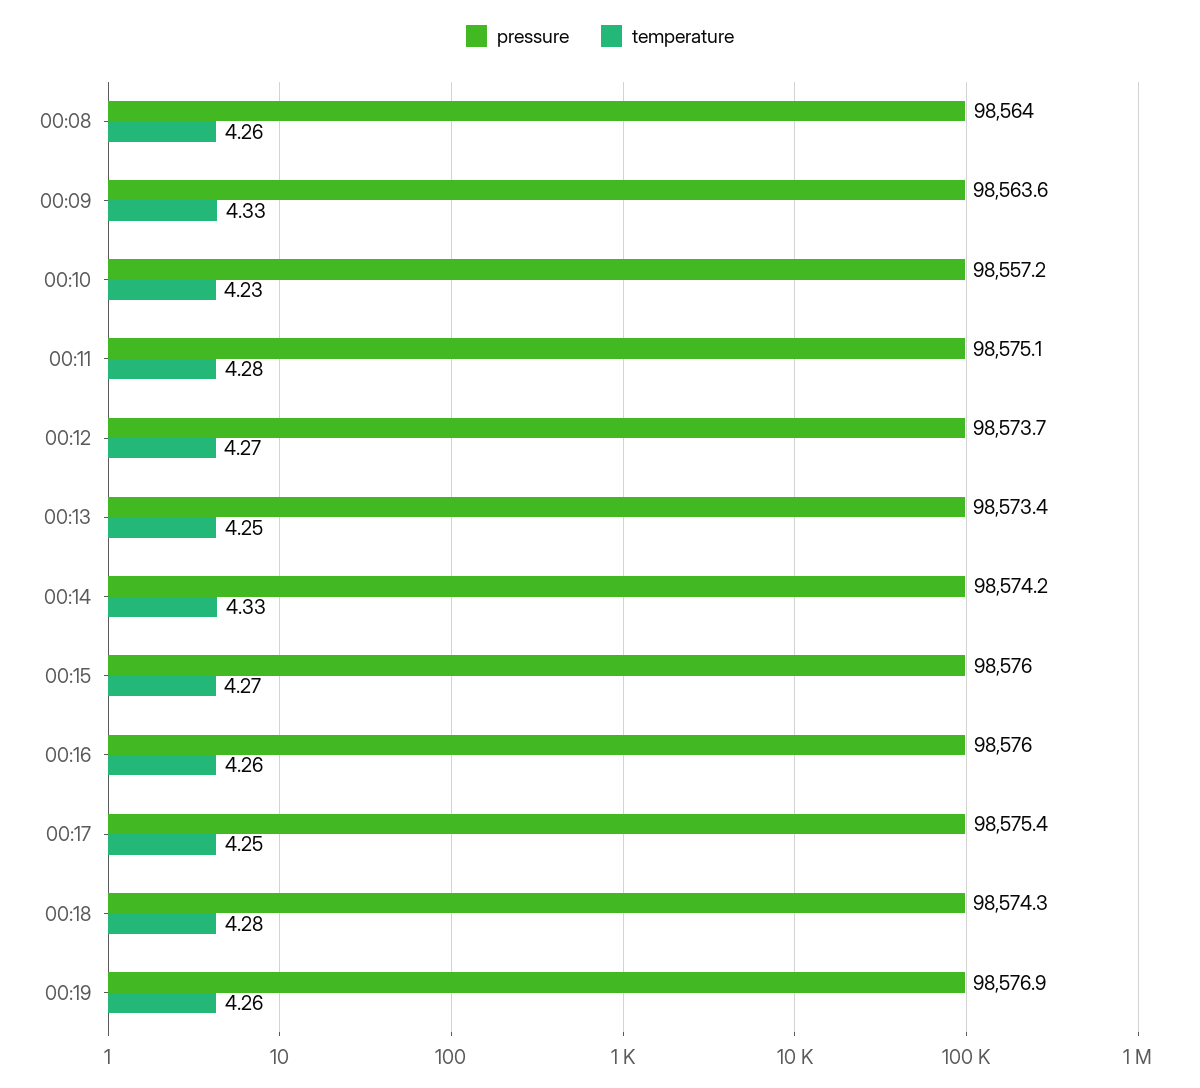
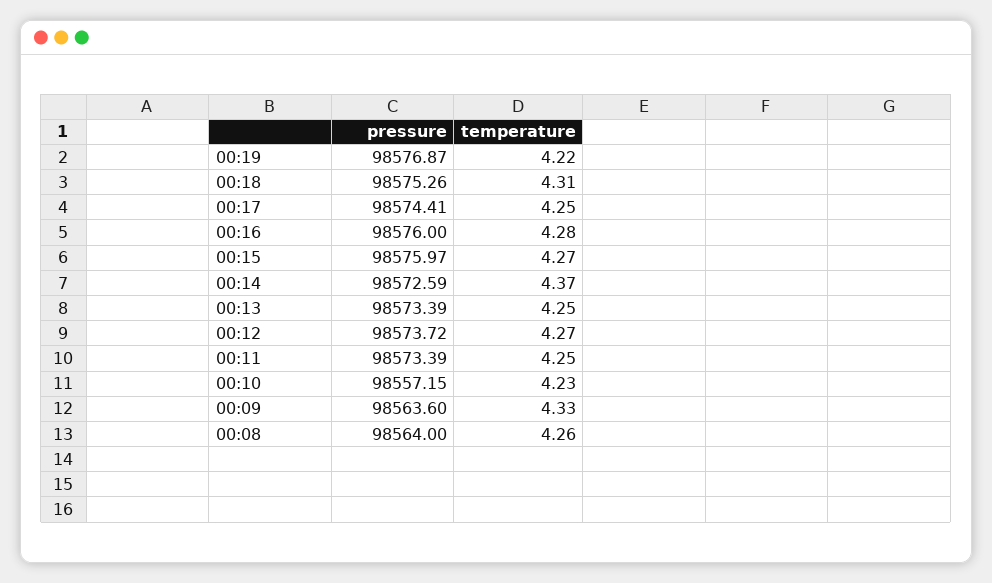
  {
    "pressure": {
      "00:08": 98564,
      "00:09": 98563.6,
      "00:10": 98557.15,
-     "00:11": 98575.1,
+     "00:11": 98573.39,
      "00:12": 98573.72,
      "00:13": 98573.39,
-     "00:14": 98574.2,
+     "00:14": 98572.59,
      "00:15": 98575.97,
      "00:16": 98576,
-     "00:17": 98575.4,
+     "00:17": 98574.41,
-     "00:18": 98574.3,
+     "00:18": 98575.26,
      "00:19": 98576.87
    },
    "temperature": {
      "00:08": 4.26,
      "00:09": 4.33,
      "00:10": 4.23,
-     "00:11": 4.28,
+     "00:11": 4.25,
      "00:12": 4.27,
      "00:13": 4.25,
-     "00:14": 4.33,
+     "00:14": 4.37,
      "00:15": 4.27,
-     "00:16": 4.26,
+     "00:16": 4.28,
      "00:17": 4.25,
-     "00:18": 4.28,
+     "00:18": 4.31,
-     "00:19": 4.26
+     "00:19": 4.22
    }
  }

